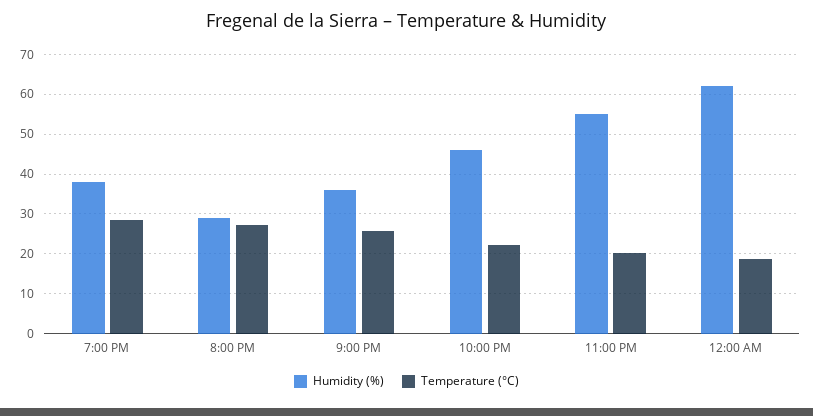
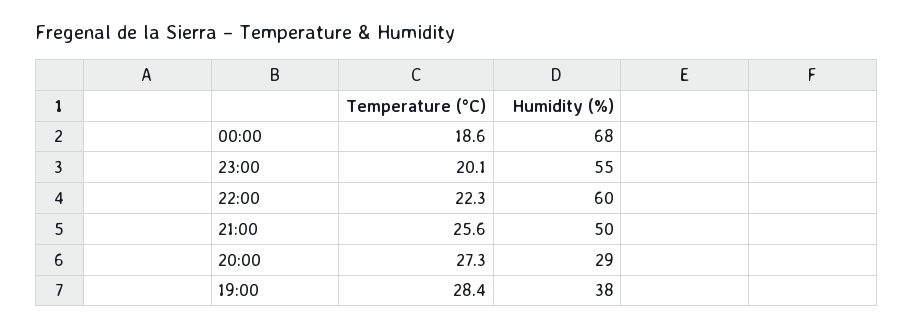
  {
    "Humidity (%)": {
      "7:00 PM": 38,
      "8:00 PM": 29,
-     "9:00 PM": 36,
+     "9:00 PM": 50,
-     "10:00 PM": 46,
+     "10:00 PM": 60,
      "11:00 PM": 55,
-     "12:00 AM": 62
+     "12:00 AM": 68
    },
    "Temperature (°C)": {
      "7:00 PM": 28.4,
      "8:00 PM": 27.3,
      "9:00 PM": 25.6,
      "10:00 PM": 22.3,
      "11:00 PM": 20.1,
      "12:00 AM": 18.6
    }
  }

